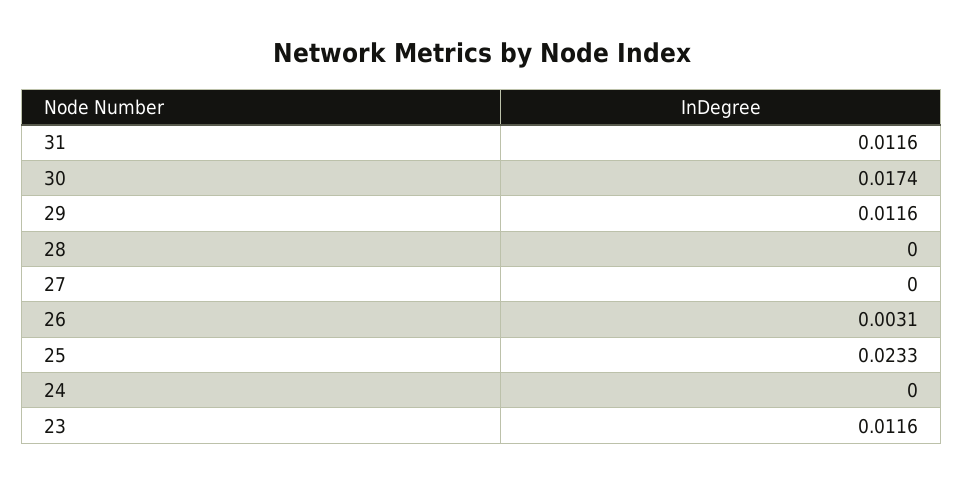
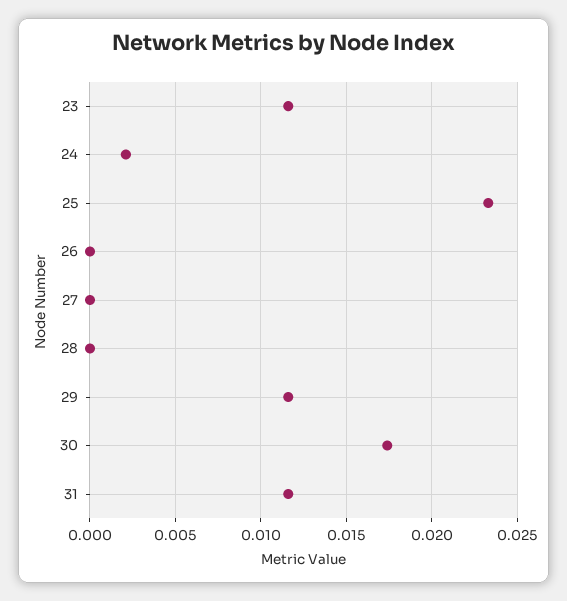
  {
    "31": 0.0116,
    "30": 0.0174,
    "29": 0.0116,
    "28": 0,
    "27": 0,
-   "26": 0.0031,
+   "26": 0,
    "25": 0.0233,
-   "24": 0,
+   "24": 0.002,
    "23": 0.0116
  }

